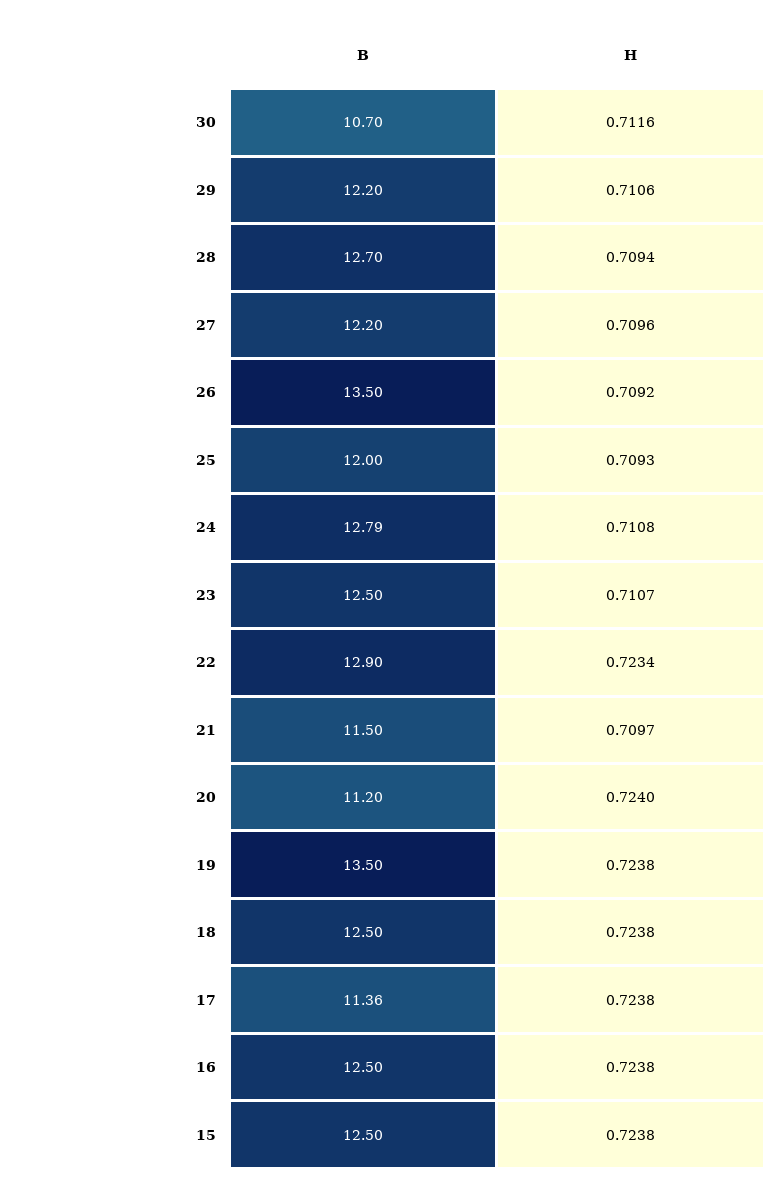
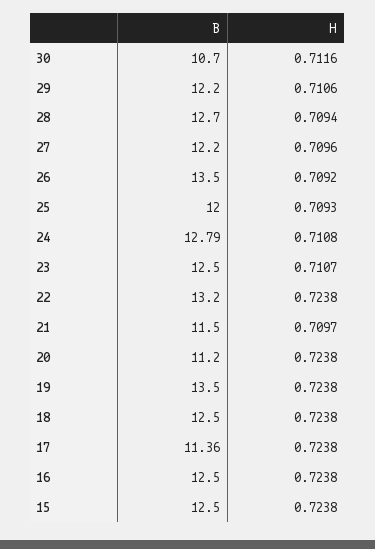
  {
    "B": {
      "30": 10.7,
      "29": 12.2,
      "28": 12.7,
      "27": 12.2,
      "26": 13.5,
      "25": 12,
      "24": 12.79,
      "23": 12.5,
-     "22": 12.9,
+     "22": 13.2,
      "21": 11.5,
      "20": 11.2,
      "19": 13.5,
      "18": 12.5,
      "17": 11.36,
      "16": 12.5,
      "15": 12.5
    },
    "H": {
      "30": 0.7116,
      "29": 0.7106,
      "28": 0.7094,
      "27": 0.7096,
      "26": 0.7092,
      "25": 0.7093,
      "24": 0.7108,
      "23": 0.7107,
-     "22": 0.7234,
+     "22": 0.7238,
      "21": 0.7097,
-     "20": 0.724,
+     "20": 0.7238,
      "19": 0.7238,
      "18": 0.7238,
      "17": 0.7238,
      "16": 0.7238,
      "15": 0.7238
    }
  }

